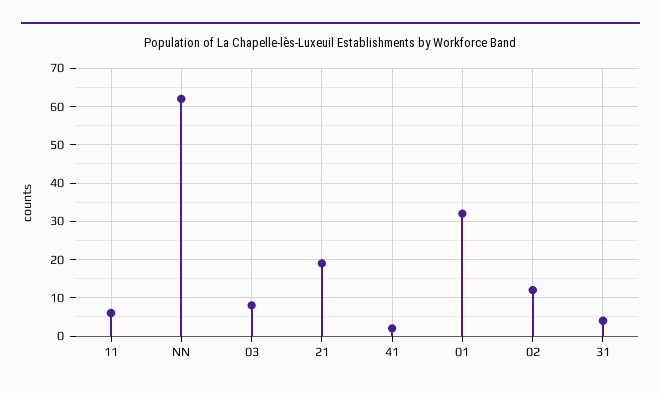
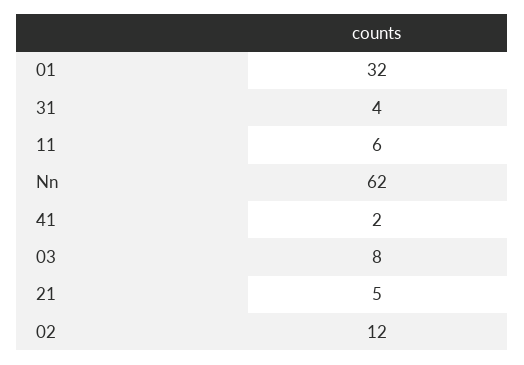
  {
    "11": 6,
    "NN": 62,
    "03": 8,
-   "21": 20,
+   "21": 5,
    "41": 2,
    "01": 32,
    "02": 12,
    "31": 4
  }

